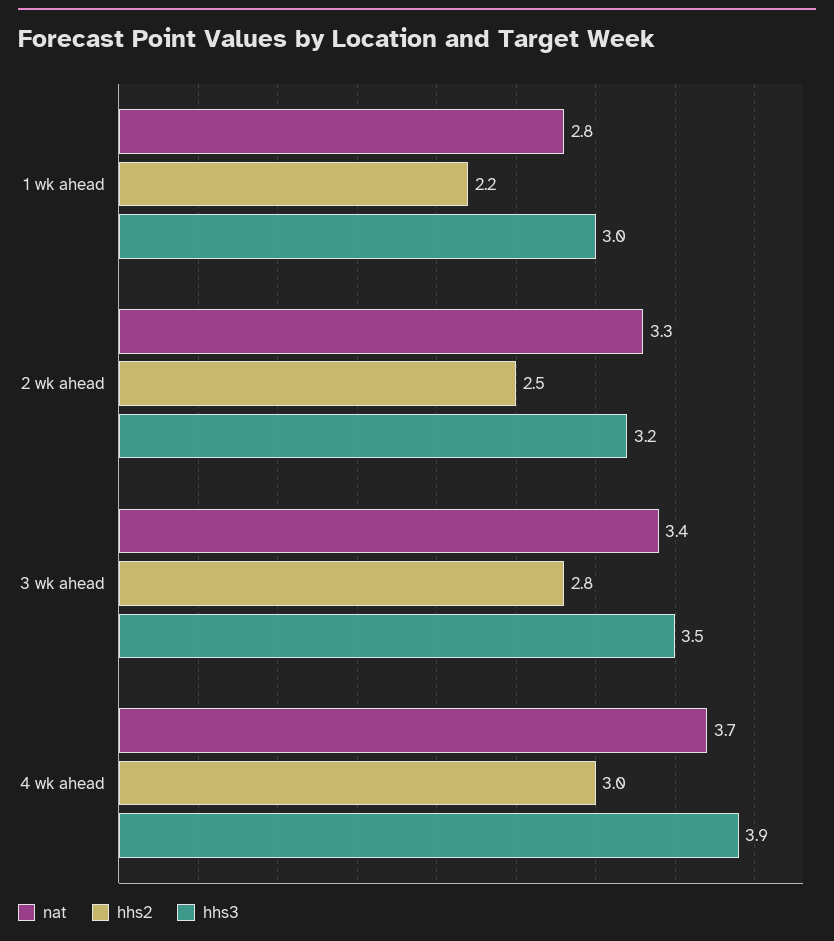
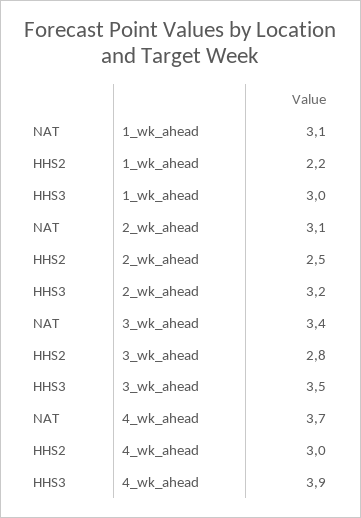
  {
    "nat": {
-     "1 wk ahead": 2.8,
+     "1 wk ahead": 3.1,
-     "2 wk ahead": 3.3,
+     "2 wk ahead": 3.1,
      "3 wk ahead": 3.4,
      "4 wk ahead": 3.7
    },
    "hhs2": {
      "1 wk ahead": 2.2,
      "2 wk ahead": 2.5,
      "3 wk ahead": 2.8,
      "4 wk ahead": 3
    },
    "hhs3": {
      "1 wk ahead": 3,
      "2 wk ahead": 3.2,
      "3 wk ahead": 3.5,
      "4 wk ahead": 3.9
    }
  }

